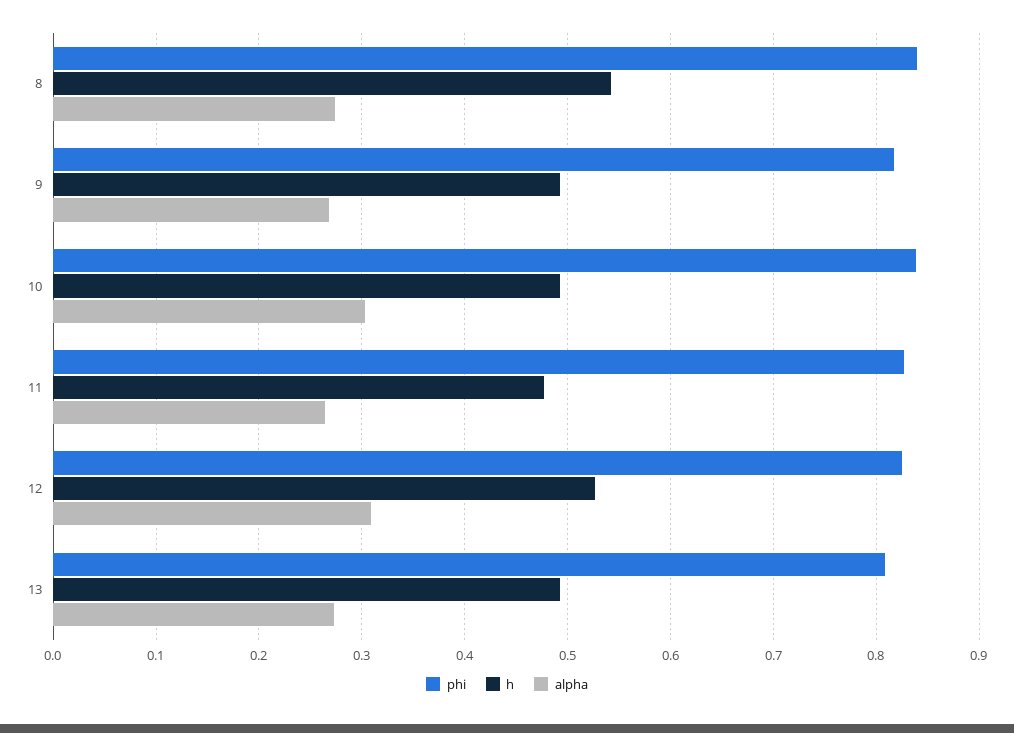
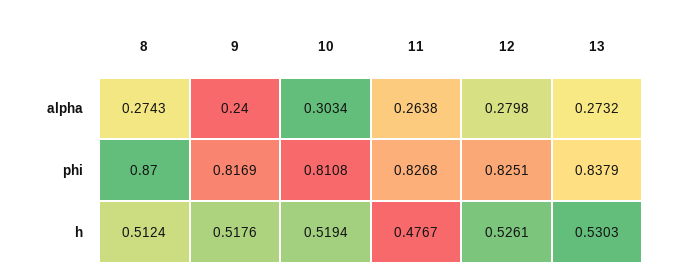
  {
    "phi": {
-     "8": 0.84,
+     "8": 0.87,
      "9": 0.8169,
-     "10": 0.84,
+     "10": 0.8108,
      "11": 0.8268,
      "12": 0.8251,
-     "13": 0.81
+     "13": 0.8379
    },
    "h": {
-     "8": 0.54,
+     "8": 0.5124,
-     "9": 0.49,
+     "9": 0.5176,
-     "10": 0.49,
+     "10": 0.5194,
      "11": 0.4767,
      "12": 0.5261,
-     "13": 0.49
+     "13": 0.5303
    },
    "alpha": {
      "8": 0.2743,
-     "9": 0.27,
+     "9": 0.24,
      "10": 0.3034,
      "11": 0.2638,
-     "12": 0.31,
+     "12": 0.2798,
      "13": 0.2732
    }
  }

